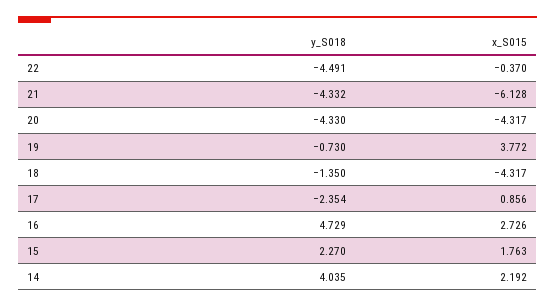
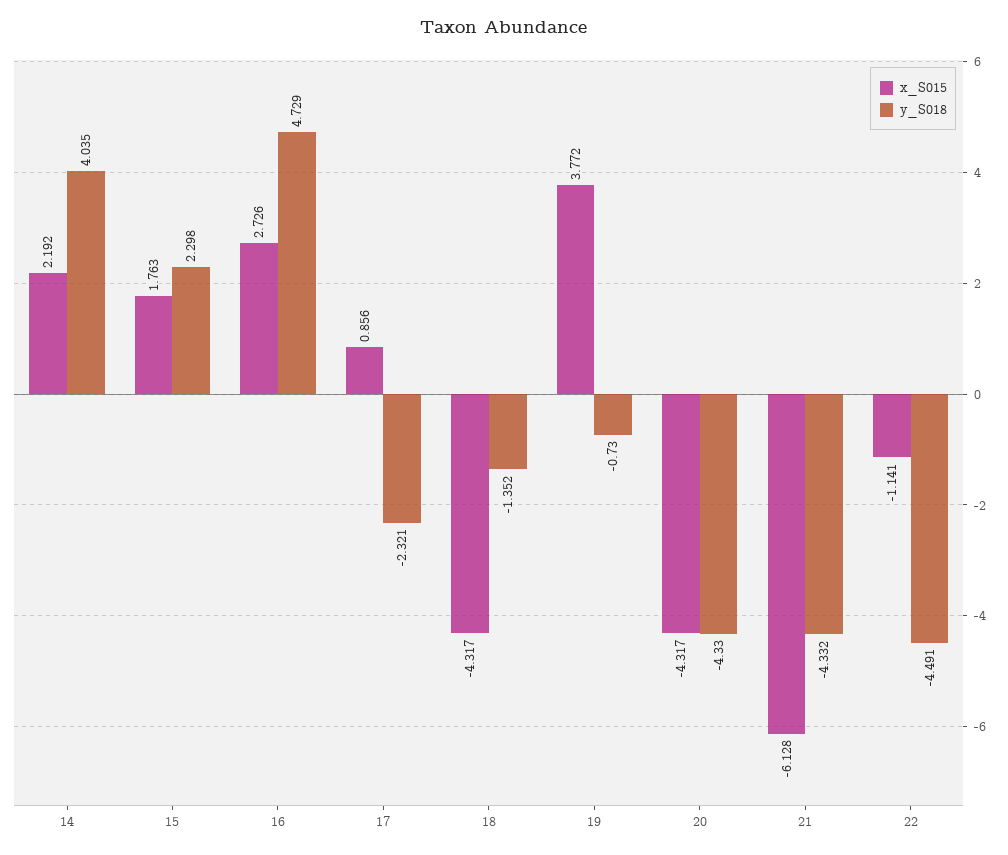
  {
    "y_S018": {
      "22": -4.491,
      "21": -4.332,
      "20": -4.33,
      "19": -0.73,
-     "18": -1.35,
+     "18": -1.352,
-     "17": -2.354,
+     "17": -2.321,
      "16": 4.729,
-     "15": 2.27,
+     "15": 2.298,
      "14": 4.035
    },
    "x_S015": {
-     "22": -0.37,
+     "22": -1.141,
      "21": -6.128,
      "20": -4.317,
      "19": 3.772,
      "18": -4.317,
      "17": 0.856,
      "16": 2.726,
      "15": 1.763,
      "14": 2.192
    }
  }

